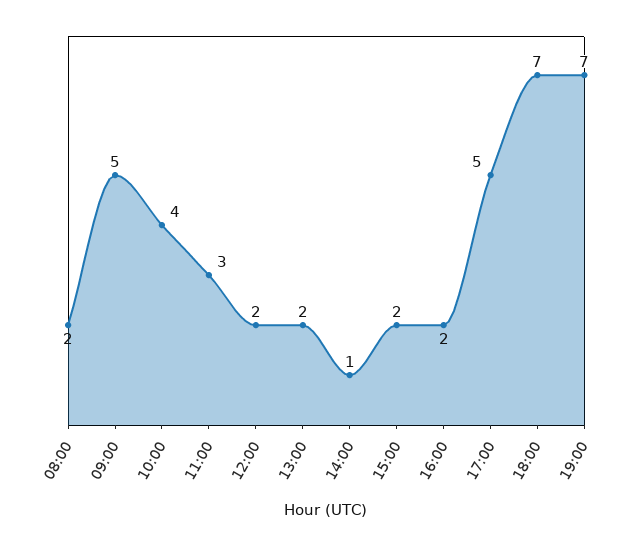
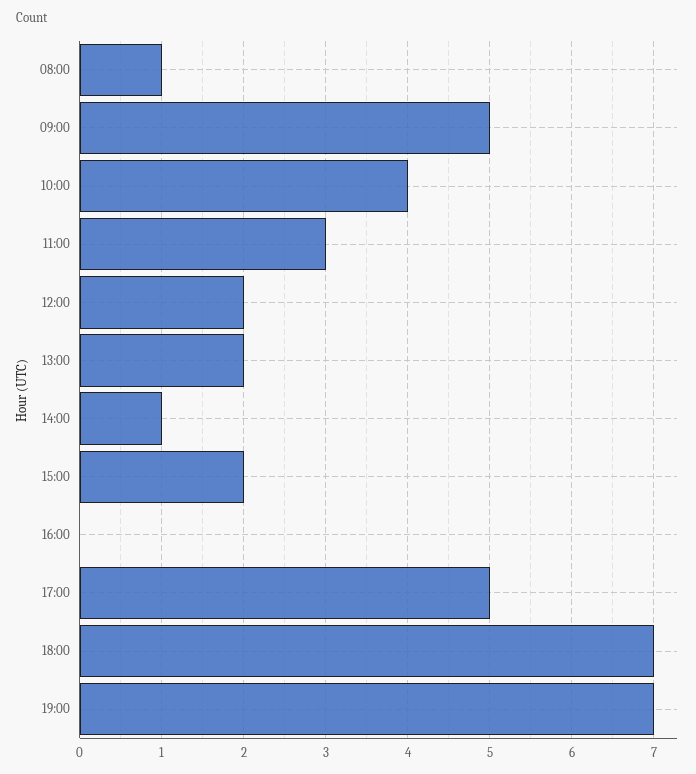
  {
-   "08:00": 2,
+   "08:00": 1,
    "09:00": 5,
    "10:00": 4,
    "11:00": 3,
    "12:00": 2,
    "13:00": 2,
    "14:00": 1,
    "15:00": 2,
-   "16:00": 2,
+   "16:00": 0,
    "17:00": 5,
    "18:00": 7,
    "19:00": 7
  }

